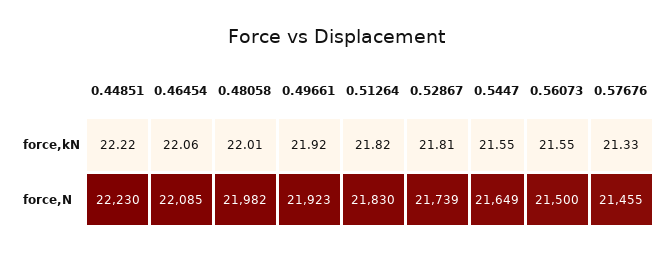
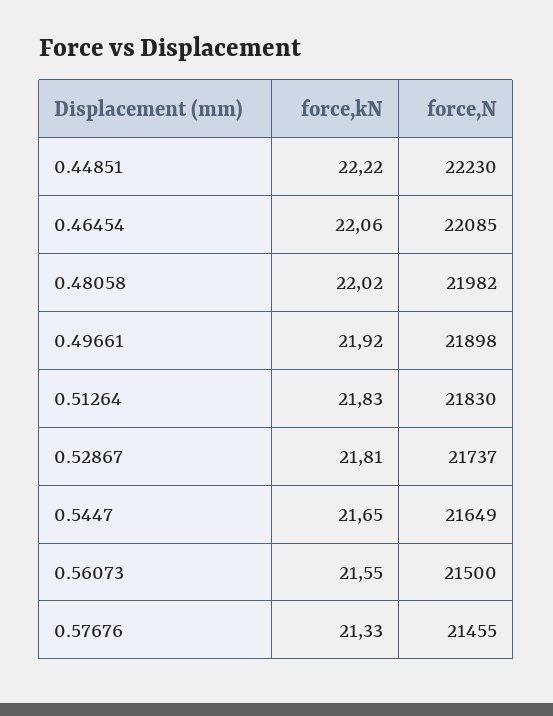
  {
    "0.44851": {
      "force,kN": 22.22,
      "force,N": 22230
    },
    "0.46454": {
      "force,kN": 22.06,
      "force,N": 22085
    },
    "0.48058": {
-     "force,kN": 22.01,
+     "force,kN": 22.02,
      "force,N": 21982
    },
    "0.49661": {
      "force,kN": 21.92,
-     "force,N": 21923
+     "force,N": 21898
    },
    "0.51264": {
-     "force,kN": 21.82,
+     "force,kN": 21.83,
      "force,N": 21830
    },
    "0.52867": {
      "force,kN": 21.81,
-     "force,N": 21739
+     "force,N": 21737
    },
    "0.5447": {
-     "force,kN": 21.55,
+     "force,kN": 21.65,
      "force,N": 21649
    },
    "0.56073": {
      "force,kN": 21.55,
      "force,N": 21500
    },
    "0.57676": {
      "force,kN": 21.33,
      "force,N": 21455
    }
  }

